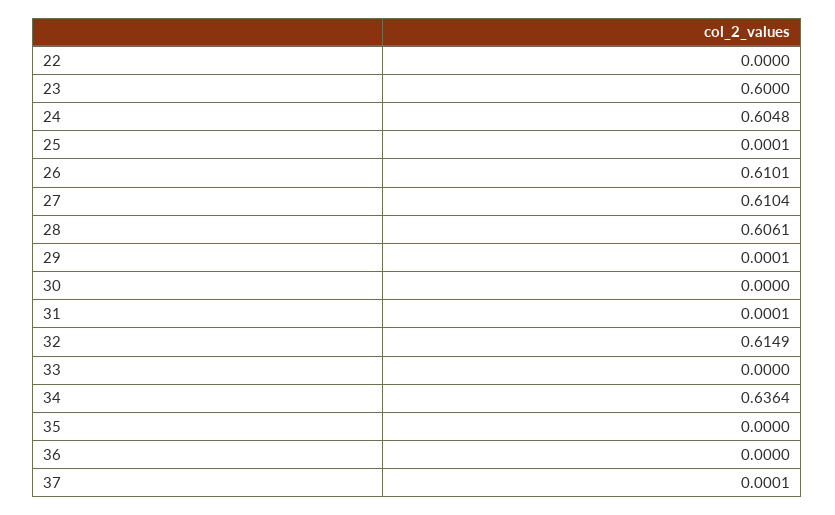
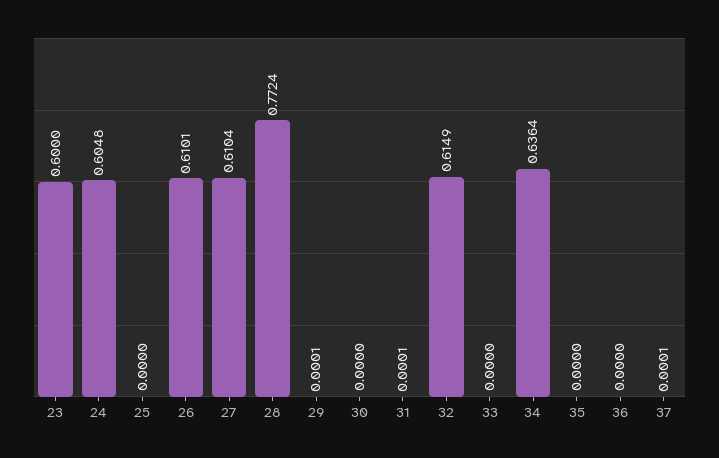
  {
-   "22": 0,
    "23": 0.6,
    "24": 0.6048,
-   "25": 0.0001,
+   "25": 0,
    "26": 0.6101,
    "27": 0.6104,
-   "28": 0.6061,
+   "28": 0.7724,
    "29": 0.0001,
    "30": 0,
    "31": 0.0001,
    "32": 0.6149,
    "33": 0,
    "34": 0.6364,
    "35": 0,
    "36": 0,
    "37": 0.0001
  }

